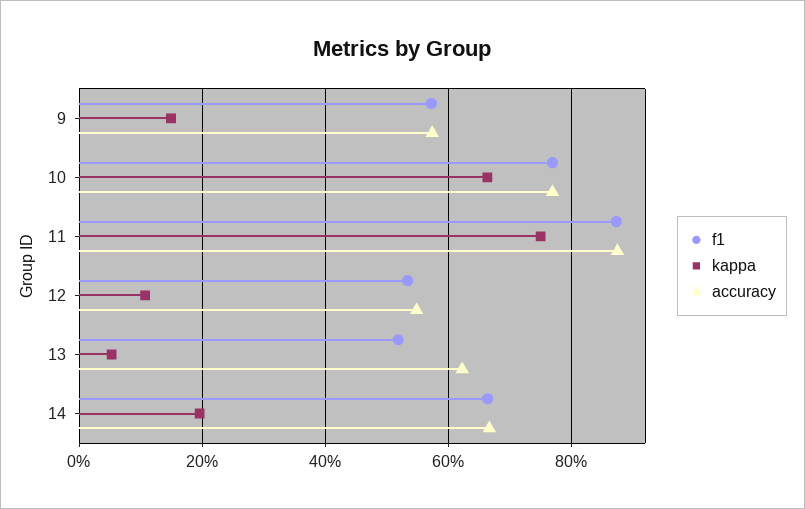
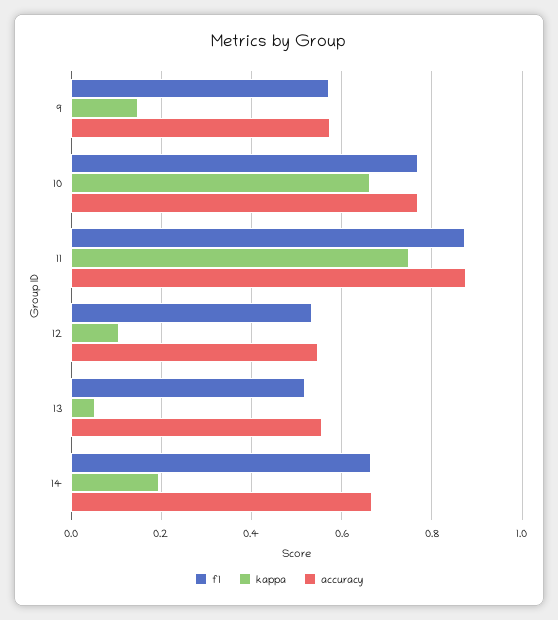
  {
    "f1": {
      "9": 0.58,
      "10": 0.76,
      "11": 0.88,
      "12": 0.54,
      "13": 0.52,
      "14": 0.66
    },
    "kappa": {
      "9": 0.14,
      "10": 0.66,
      "11": 0.76,
      "12": 0.1,
      "13": 0.06,
      "14": 0.2
    },
    "accuracy": {
      "9": 0.58,
      "10": 0.76,
      "11": 0.88,
      "12": 0.54,
-     "13": 0.62,
+     "13": 0.56,
      "14": 0.66
    }
  }

